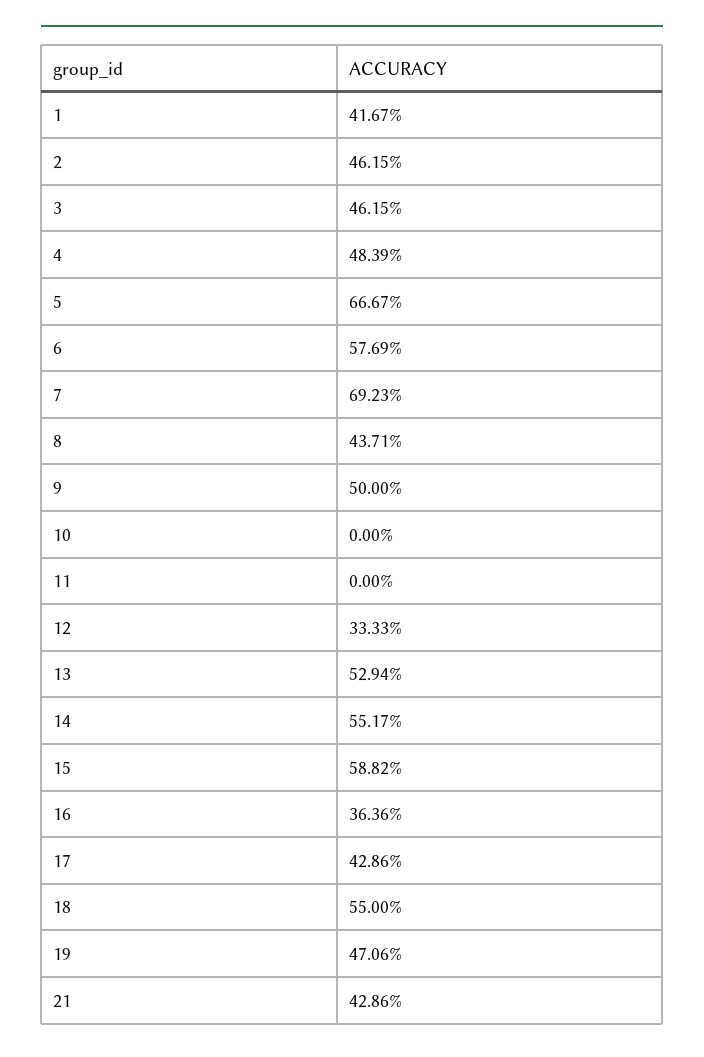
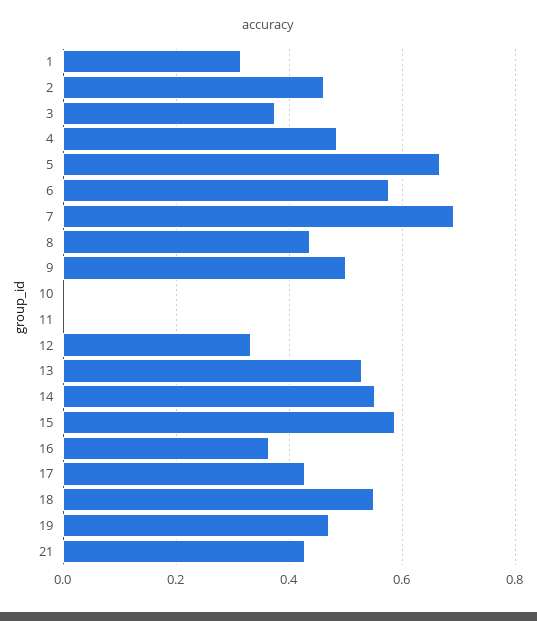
  {
-   "1": 0.4167,
+   "1": 0.32,
    "2": 0.4615,
-   "3": 0.4615,
+   "3": 0.38,
    "4": 0.4839,
    "5": 0.6667,
    "6": 0.5769,
    "7": 0.6923,
    "8": 0.4371,
    "9": 0.5,
    "10": 0,
    "11": 0,
    "12": 0.3333,
    "13": 0.5294,
    "14": 0.5517,
    "15": 0.5882,
    "16": 0.3636,
    "17": 0.4286,
    "18": 0.55,
    "19": 0.4706,
    "21": 0.4286
  }

